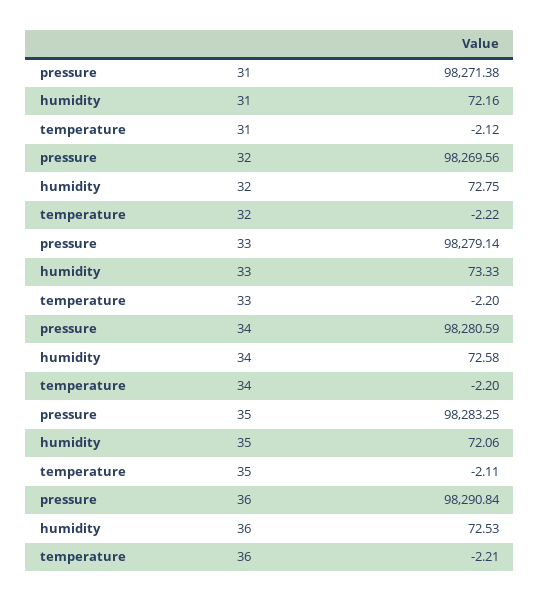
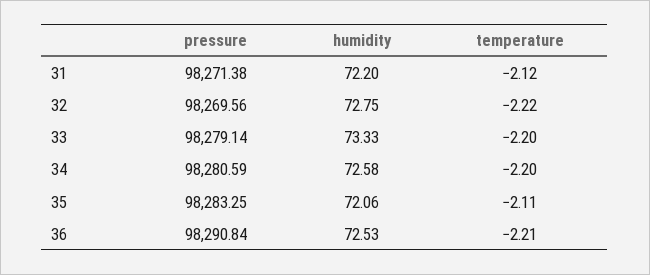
  {
    "pressure": {
      "31": 98271.38,
      "32": 98269.56,
      "33": 98279.14,
      "34": 98280.59,
      "35": 98283.25,
      "36": 98290.84
    },
    "humidity": {
-     "31": 72.16,
+     "31": 72.2,
      "32": 72.75,
      "33": 73.33,
      "34": 72.58,
      "35": 72.06,
      "36": 72.53
    },
    "temperature": {
      "31": -2.12,
      "32": -2.22,
      "33": -2.2,
      "34": -2.2,
      "35": -2.11,
      "36": -2.21
    }
  }

